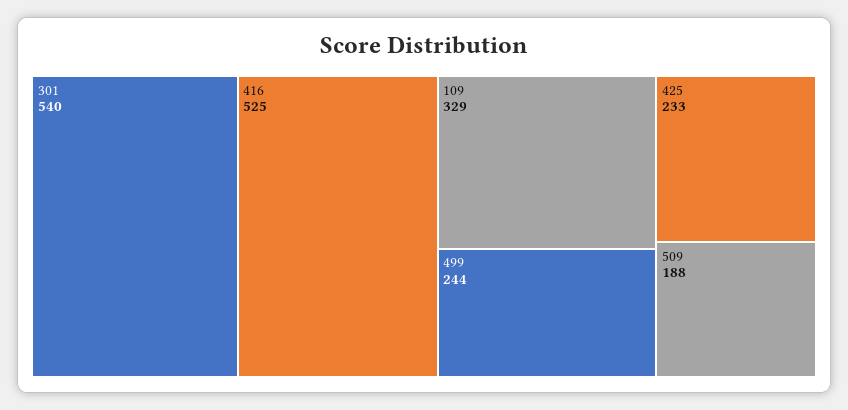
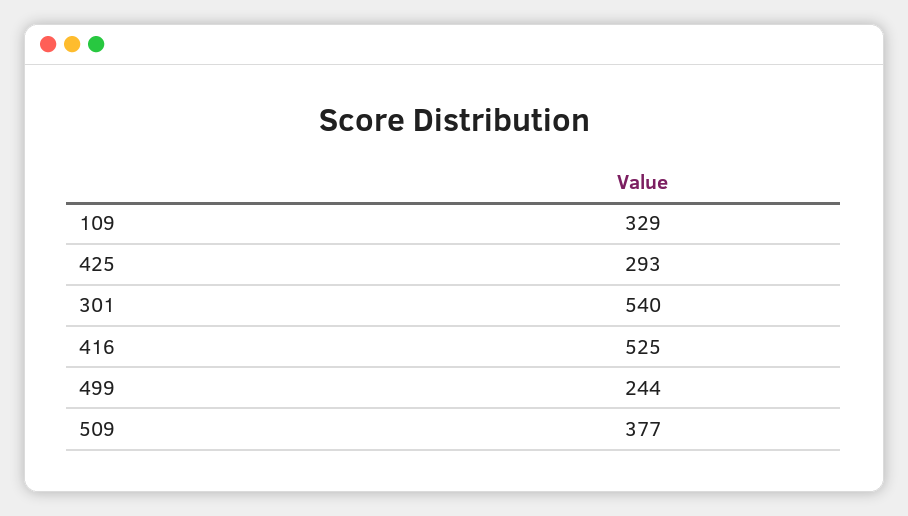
  {
    "301": 540,
    "416": 525,
    "109": 329,
    "499": 244,
-   "425": 233,
+   "425": 293,
-   "509": 188
+   "509": 377
  }

